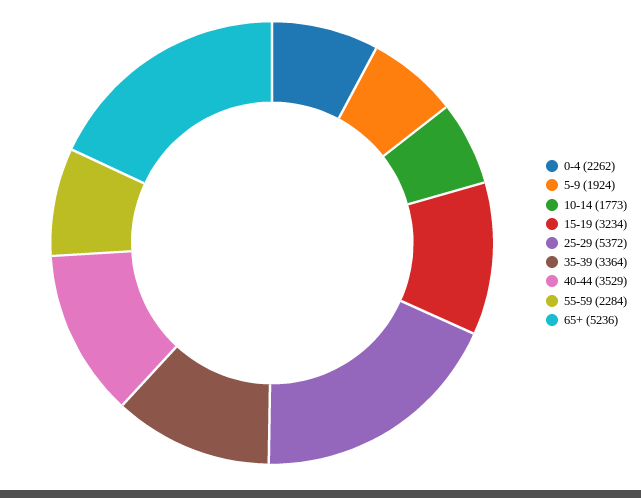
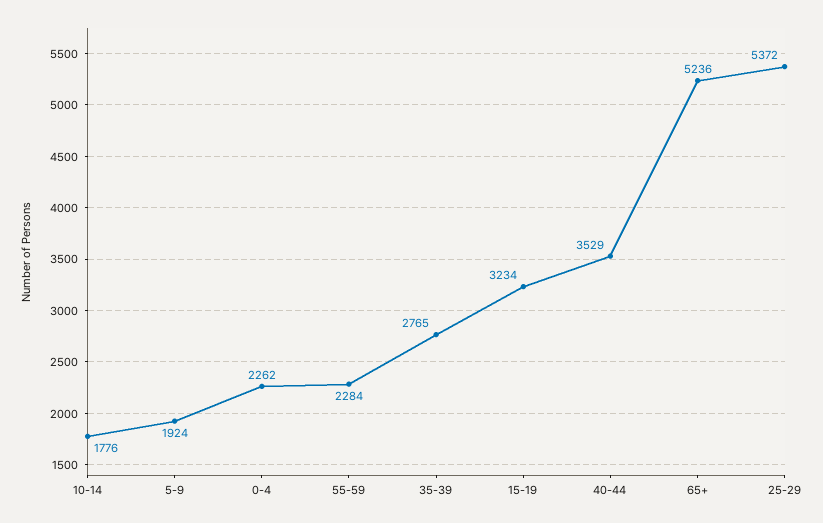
  {
    "0-4": 2262,
    "5-9": 1924,
-   "10-14": 1773,
+   "10-14": 1776,
    "15-19": 3234,
    "25-29": 5372,
-   "35-39": 3364,
+   "35-39": 2765,
    "40-44": 3529,
    "55-59": 2284,
    "65+": 5236
  }

